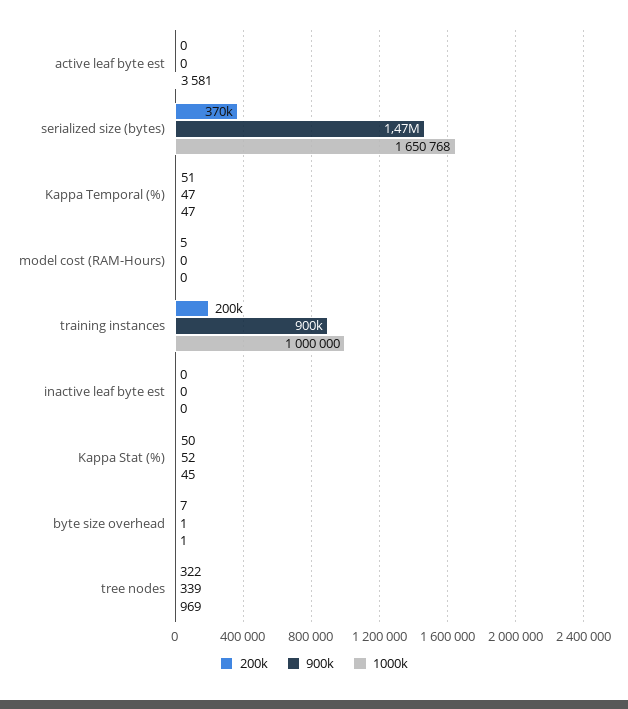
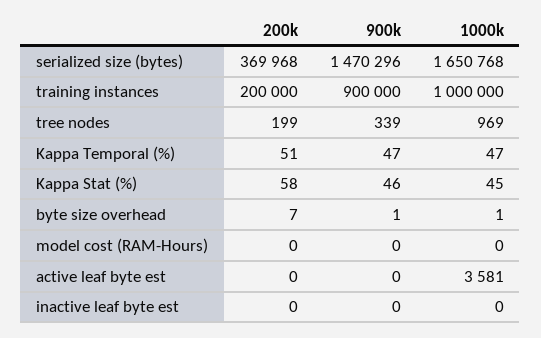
  {
    "200k": {
      "active leaf byte est": 0,
      "serialized size (bytes)": 369968,
      "Kappa Temporal (%)": 51,
-     "model cost (RAM-Hours)": 5,
+     "model cost (RAM-Hours)": 0,
      "training instances": 200000,
      "inactive leaf byte est": 0,
-     "Kappa Stat (%)": 50,
+     "Kappa Stat (%)": 58,
      "byte size overhead": 7,
-     "tree nodes": 322
+     "tree nodes": 199
    },
    "900k": {
      "active leaf byte est": 0,
      "serialized size (bytes)": 1470296,
      "Kappa Temporal (%)": 47,
      "model cost (RAM-Hours)": 0,
      "training instances": 900000,
      "inactive leaf byte est": 0,
-     "Kappa Stat (%)": 52,
+     "Kappa Stat (%)": 46,
      "byte size overhead": 1,
      "tree nodes": 339
    },
    "1000k": {
      "active leaf byte est": 3581,
      "serialized size (bytes)": 1650768,
      "Kappa Temporal (%)": 47,
      "model cost (RAM-Hours)": 0,
      "training instances": 1000000,
      "inactive leaf byte est": 0,
      "Kappa Stat (%)": 45,
      "byte size overhead": 1,
      "tree nodes": 969
    }
  }

